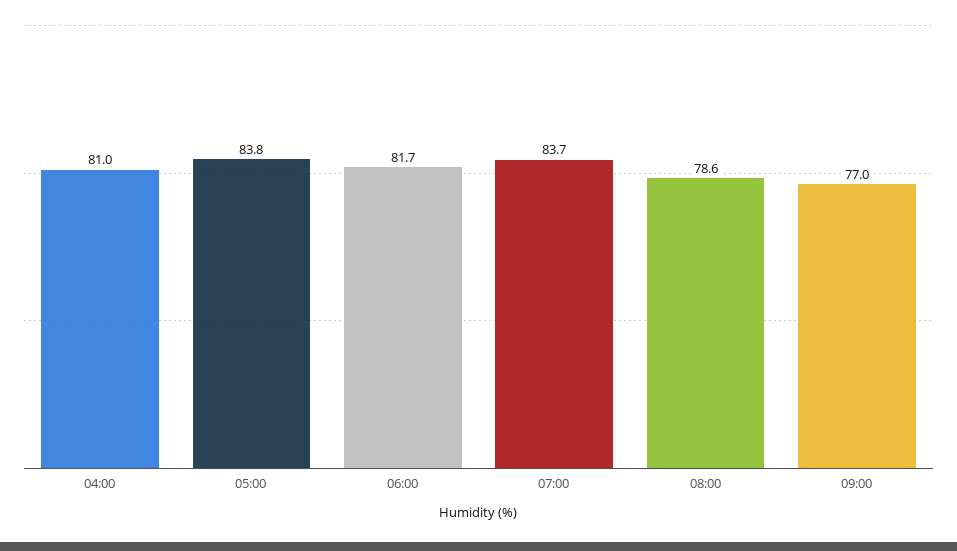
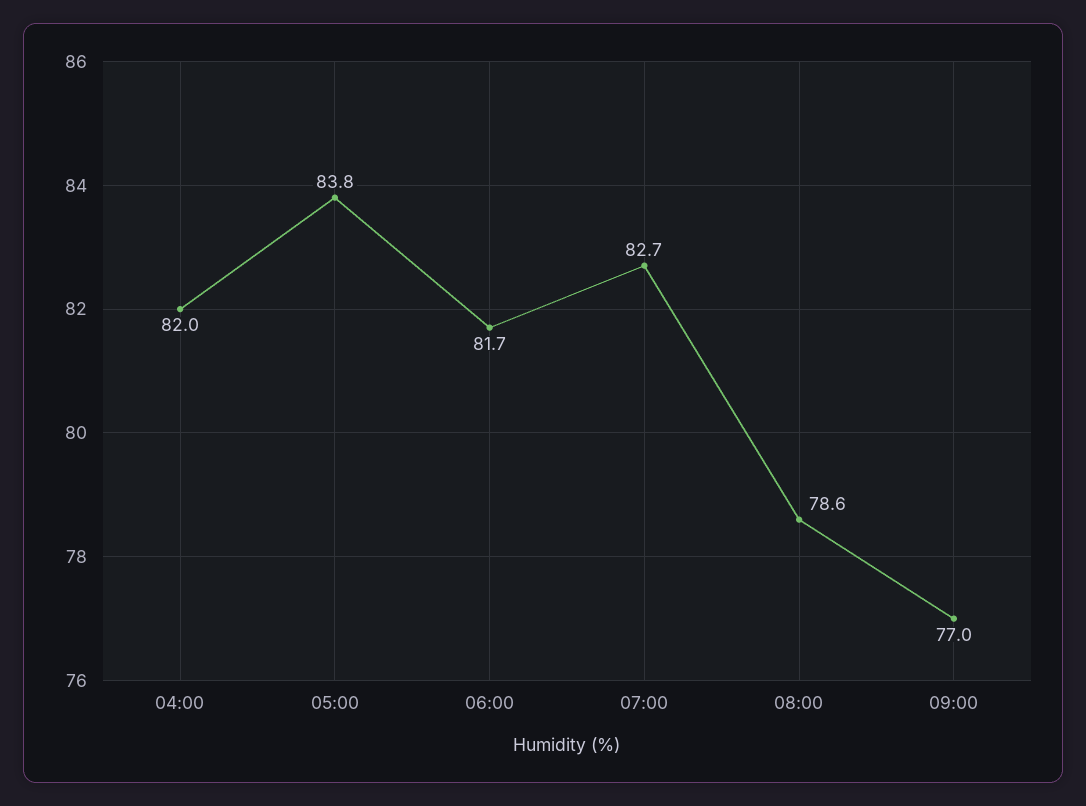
  {
-   "04:00": 81,
+   "04:00": 82,
    "05:00": 83.8,
    "06:00": 81.7,
-   "07:00": 83.7,
+   "07:00": 82.7,
    "08:00": 78.6,
    "09:00": 77
  }

